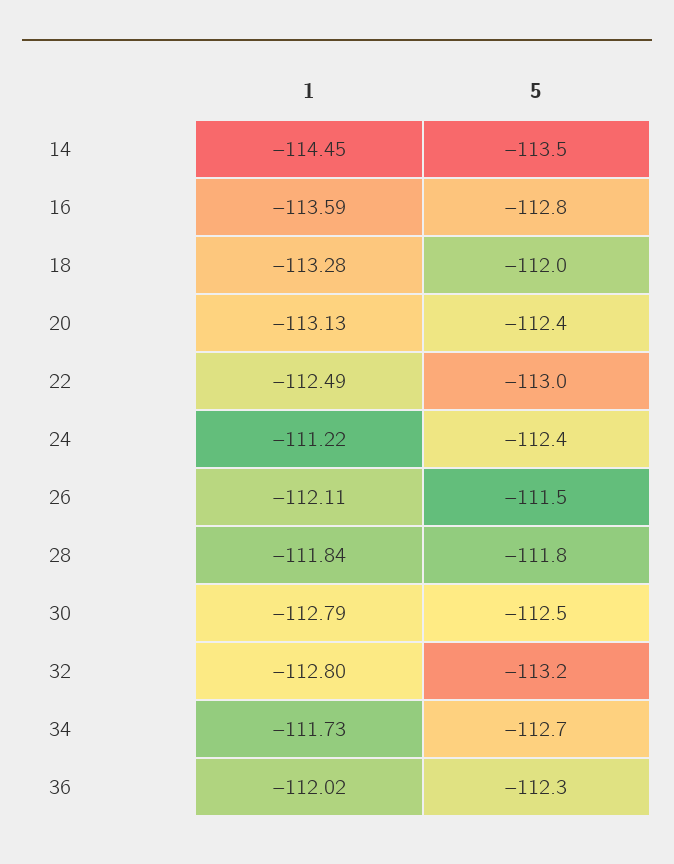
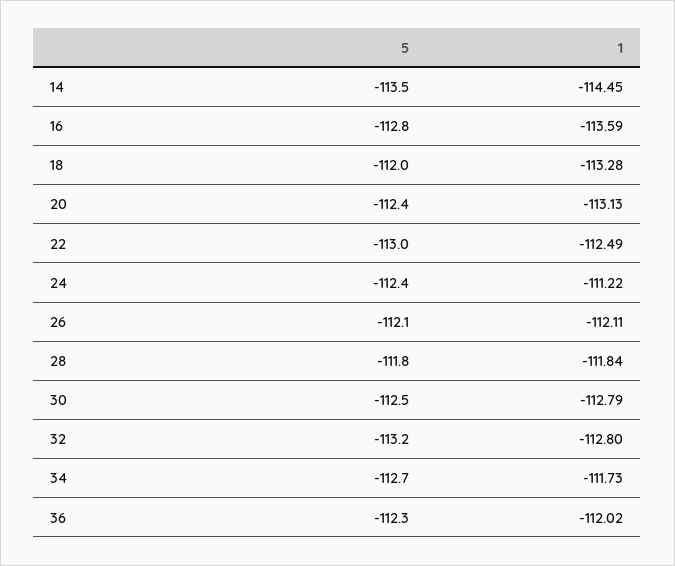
  {
    "1": {
      "14": -114.45,
      "16": -113.59,
      "18": -113.28,
      "20": -113.13,
      "22": -112.49,
      "24": -111.22,
      "26": -112.11,
      "28": -111.84,
      "30": -112.79,
      "32": -112.8,
      "34": -111.73,
      "36": -112.02
    },
    "5": {
      "14": -113.5,
      "16": -112.8,
      "18": -112,
      "20": -112.4,
      "22": -113,
      "24": -112.4,
-     "26": -111.5,
+     "26": -112.1,
      "28": -111.8,
      "30": -112.5,
      "32": -113.2,
      "34": -112.7,
      "36": -112.3
    }
  }

